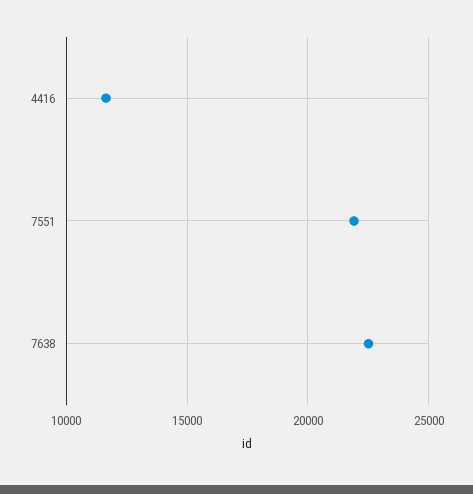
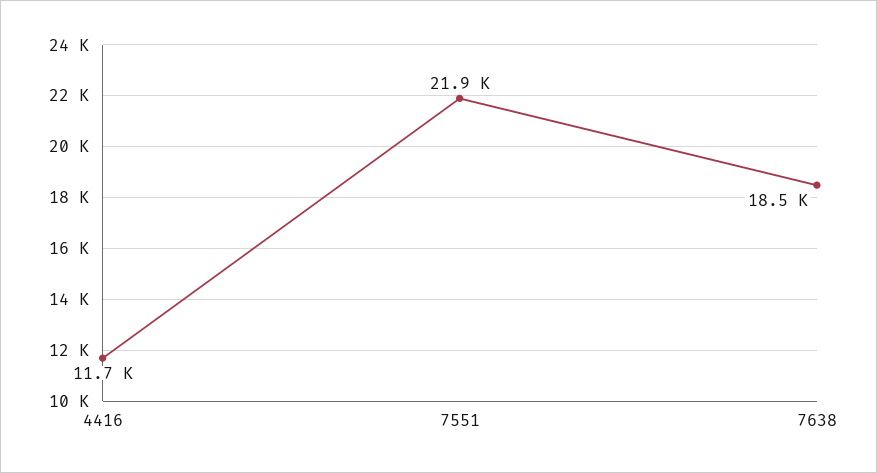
  {
    "4416": 11700,
    "7551": 21900,
-   "7638": 22500
+   "7638": 18500
  }

